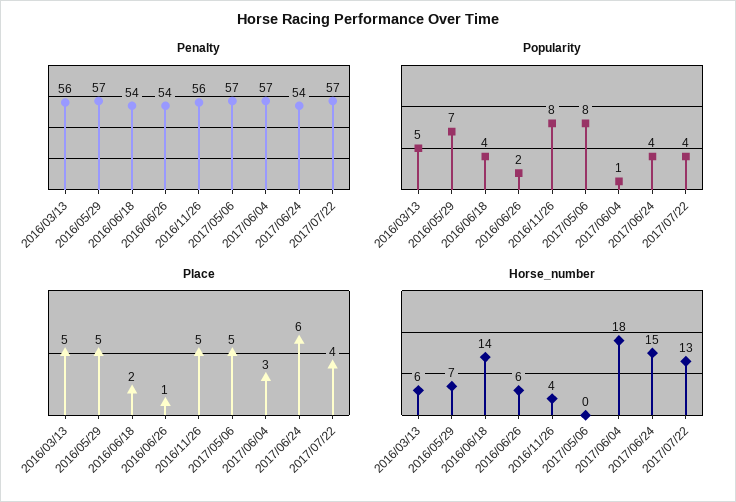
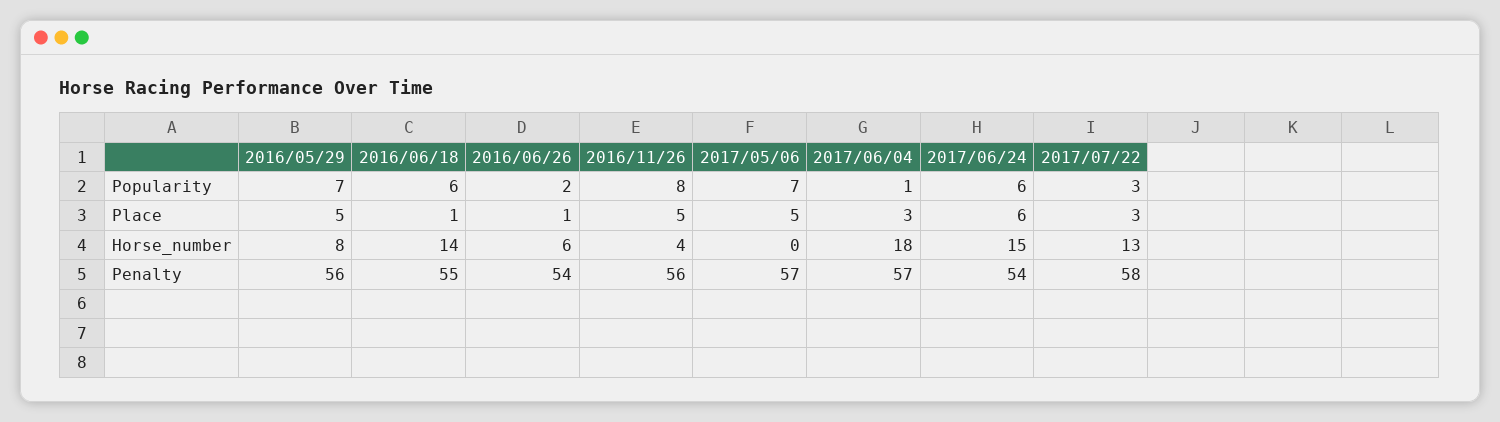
  {
    "Penalty": {
-     "2016/03/13": 56,
-     "2016/05/29": 57,
+     "2016/05/29": 56,
-     "2016/06/18": 54,
+     "2016/06/18": 55,
      "2016/06/26": 54,
      "2016/11/26": 56,
      "2017/05/06": 57,
      "2017/06/04": 57,
      "2017/06/24": 54,
-     "2017/07/22": 57
+     "2017/07/22": 58
    },
    "Popularity": {
-     "2016/03/13": 5,
      "2016/05/29": 7,
-     "2016/06/18": 4,
+     "2016/06/18": 6,
      "2016/06/26": 2,
      "2016/11/26": 8,
-     "2017/05/06": 8,
+     "2017/05/06": 7,
      "2017/06/04": 1,
-     "2017/06/24": 4,
+     "2017/06/24": 6,
-     "2017/07/22": 4
+     "2017/07/22": 3
    },
    "Place": {
-     "2016/03/13": 5,
      "2016/05/29": 5,
-     "2016/06/18": 2,
+     "2016/06/18": 1,
      "2016/06/26": 1,
      "2016/11/26": 5,
      "2017/05/06": 5,
      "2017/06/04": 3,
      "2017/06/24": 6,
-     "2017/07/22": 4
+     "2017/07/22": 3
    },
    "Horse_number": {
-     "2016/03/13": 6,
-     "2016/05/29": 7,
+     "2016/05/29": 8,
      "2016/06/18": 14,
      "2016/06/26": 6,
      "2016/11/26": 4,
      "2017/05/06": 0,
      "2017/06/04": 18,
      "2017/06/24": 15,
      "2017/07/22": 13
    }
  }

